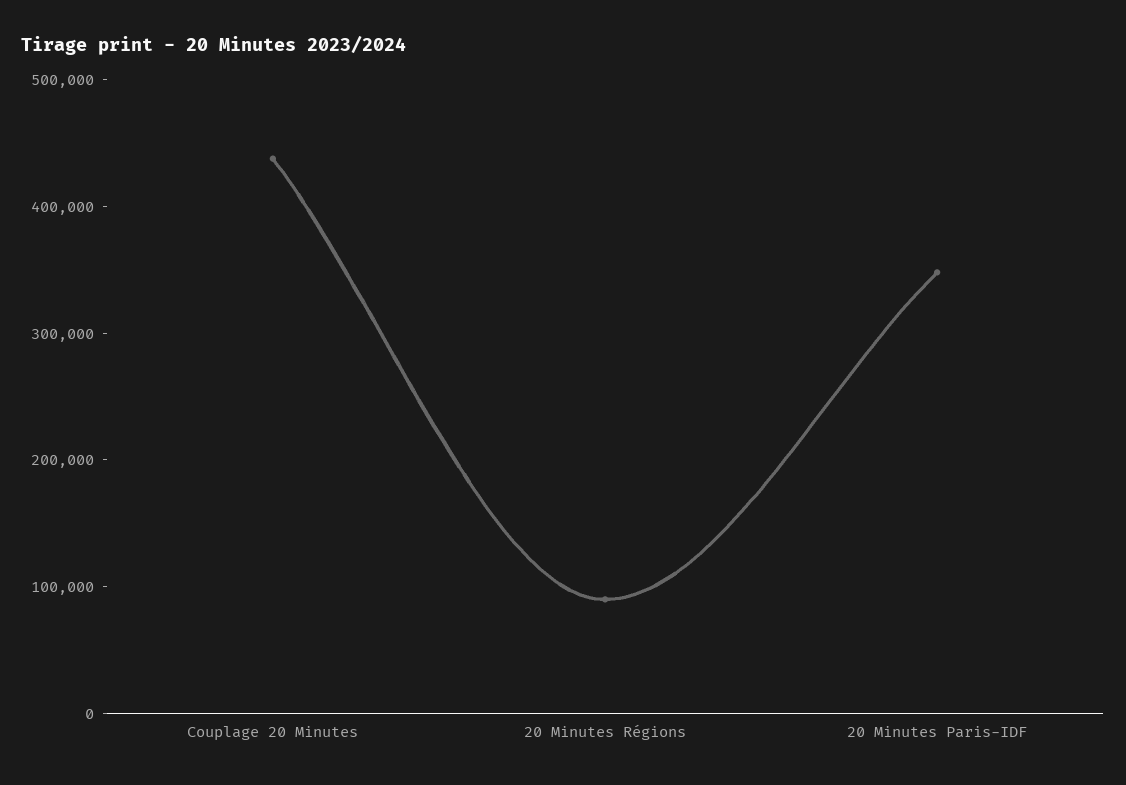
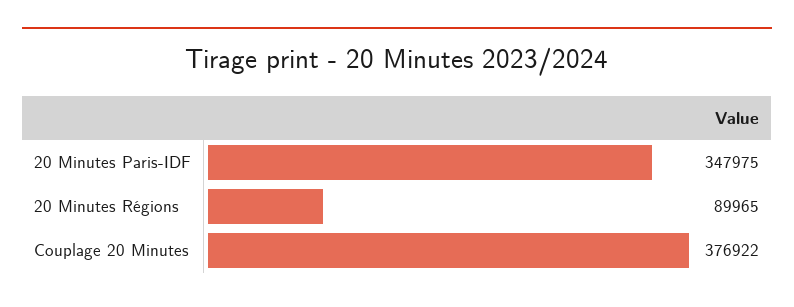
  {
-   "Couplage 20 Minutes": 440000,
+   "Couplage 20 Minutes": 376922,
    "20 Minutes Régions": 89965,
    "20 Minutes Paris-IDF": 347975
  }

